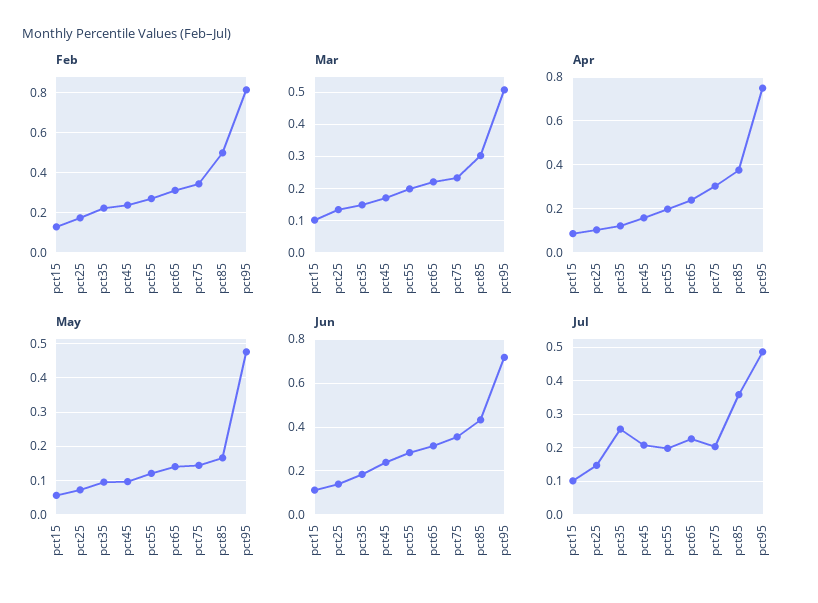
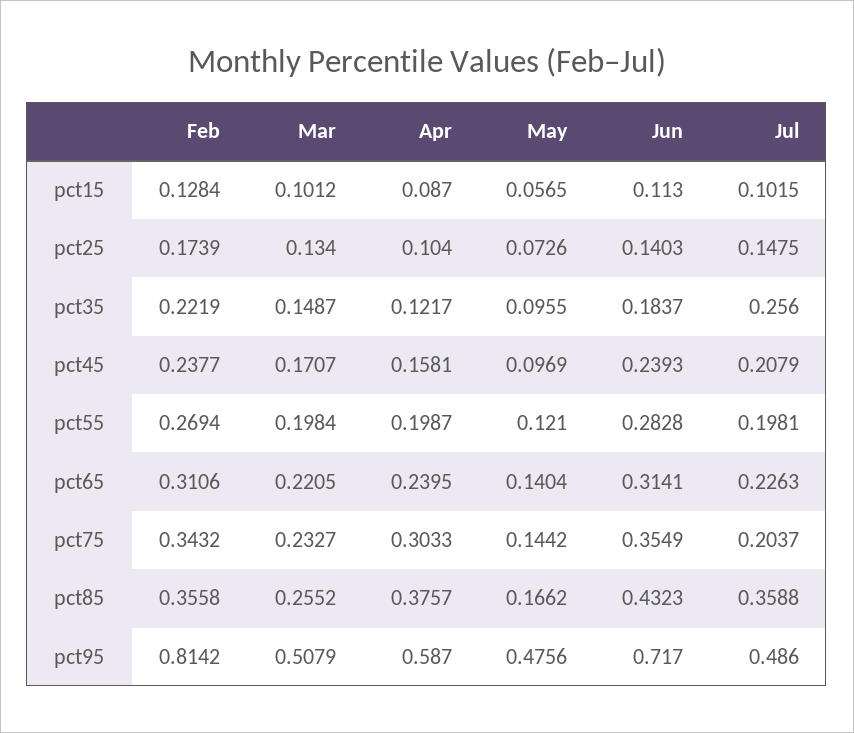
  {
    "Feb": {
      "pct15": 0.1284,
      "pct25": 0.1739,
      "pct35": 0.2219,
      "pct45": 0.2377,
      "pct55": 0.2694,
      "pct65": 0.3106,
      "pct75": 0.3432,
-     "pct85": 0.5,
+     "pct85": 0.3558,
      "pct95": 0.8142
    },
    "Mar": {
      "pct15": 0.1012,
      "pct25": 0.134,
      "pct35": 0.1487,
      "pct45": 0.1707,
      "pct55": 0.1984,
      "pct65": 0.2205,
      "pct75": 0.2327,
-     "pct85": 0.3,
+     "pct85": 0.2552,
      "pct95": 0.5079
    },
    "Apr": {
      "pct15": 0.087,
      "pct25": 0.104,
      "pct35": 0.1217,
      "pct45": 0.1581,
      "pct55": 0.1987,
      "pct65": 0.2395,
      "pct75": 0.3033,
      "pct85": 0.3757,
-     "pct95": 0.75
+     "pct95": 0.587
    },
    "May": {
      "pct15": 0.0565,
      "pct25": 0.0726,
      "pct35": 0.0955,
      "pct45": 0.0969,
      "pct55": 0.121,
      "pct65": 0.1404,
      "pct75": 0.1442,
      "pct85": 0.1662,
      "pct95": 0.4756
    },
    "Jun": {
      "pct15": 0.113,
      "pct25": 0.1403,
      "pct35": 0.1837,
      "pct45": 0.2393,
      "pct55": 0.2828,
      "pct65": 0.3141,
      "pct75": 0.3549,
      "pct85": 0.4323,
      "pct95": 0.717
    },
    "Jul": {
      "pct15": 0.1015,
      "pct25": 0.1475,
      "pct35": 0.256,
      "pct45": 0.2079,
      "pct55": 0.1981,
      "pct65": 0.2263,
      "pct75": 0.2037,
      "pct85": 0.3588,
      "pct95": 0.486
    }
  }

